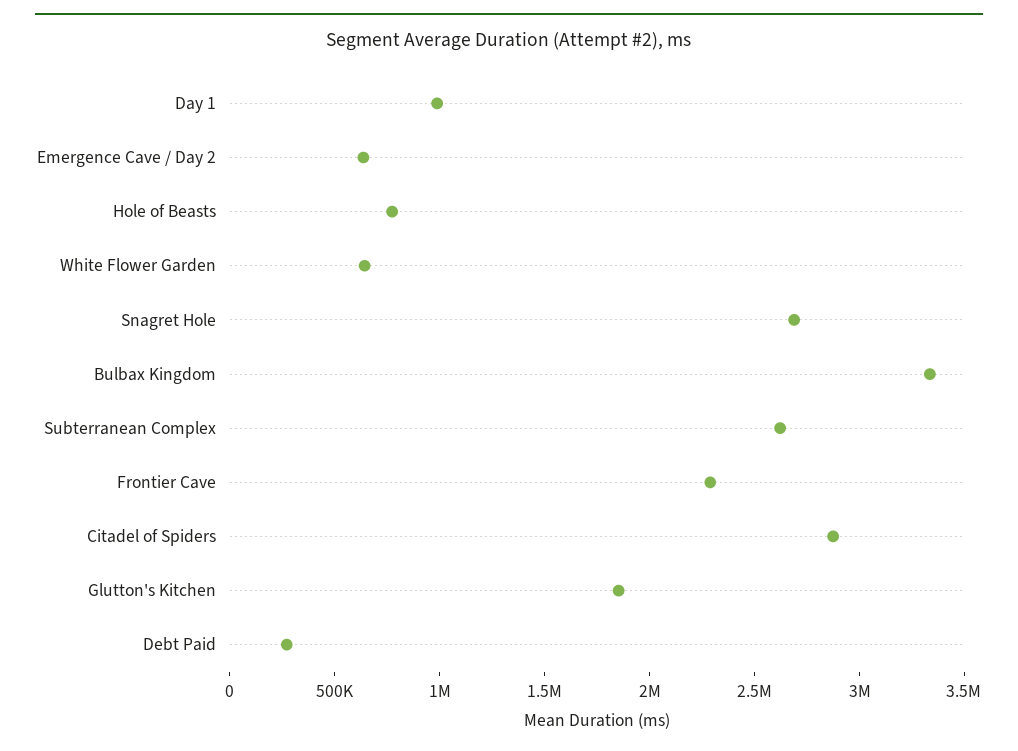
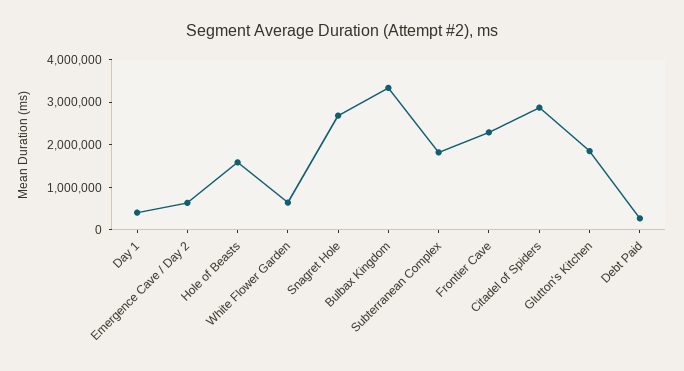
  {
-   "Day 1": 1000000,
+   "Day 1": 400000,
    "Emergence Cave / Day 2": 600000,
-   "Hole of Beasts": 800000,
+   "Hole of Beasts": 1600000,
    "White Flower Garden": 600000,
    "Snagret Hole": 2700000,
    "Bulbax Kingdom": 3300000,
-   "Subterranean Complex": 2600000,
+   "Subterranean Complex": 1800000,
    "Frontier Cave": 2300000,
    "Citadel of Spiders": 2900000,
    "Glutton's Kitchen": 1900000,
    "Debt Paid": 300000
  }

